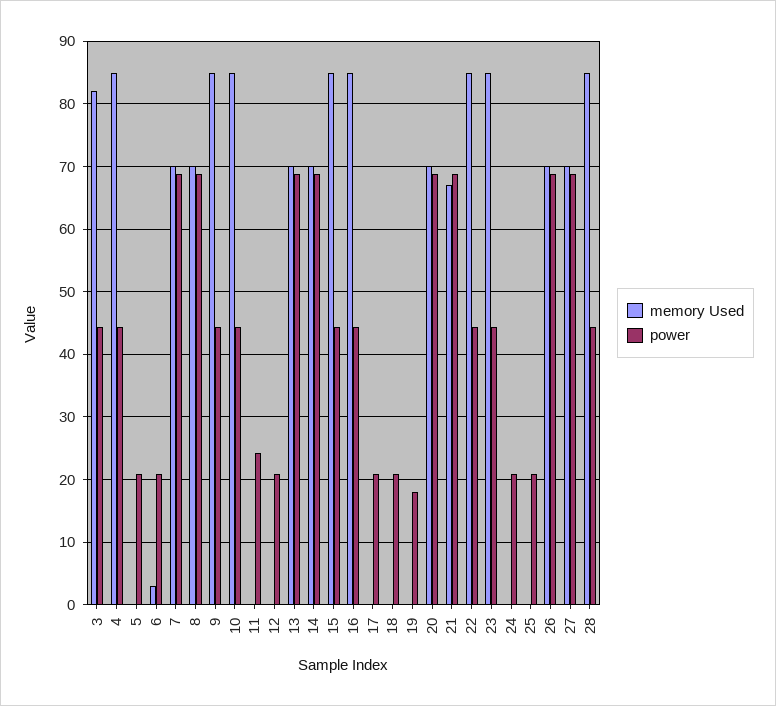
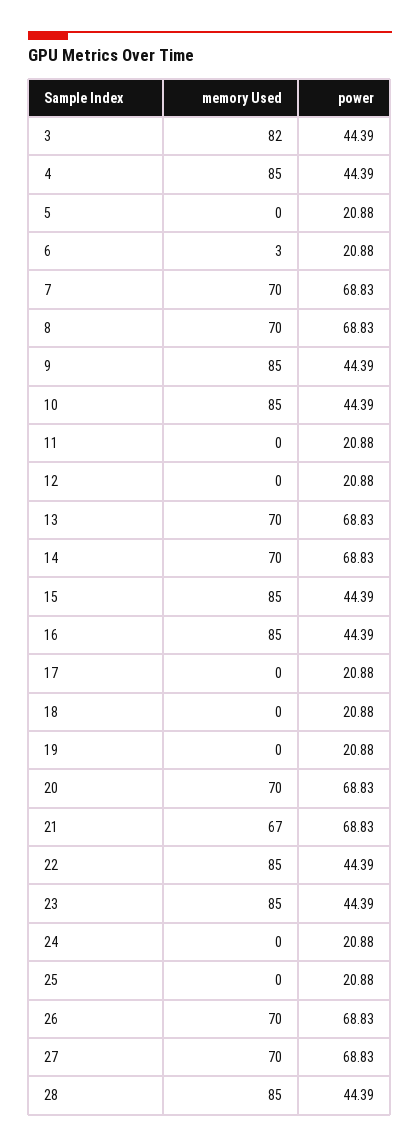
  {
    "memory Used": {
      "3": 82,
      "4": 85,
      "5": 0,
      "6": 3,
      "7": 70,
      "8": 70,
      "9": 85,
      "10": 85,
      "11": 0,
      "12": 0,
      "13": 70,
      "14": 70,
      "15": 85,
      "16": 85,
      "17": 0,
      "18": 0,
      "19": 0,
      "20": 70,
      "21": 67,
      "22": 85,
      "23": 85,
      "24": 0,
      "25": 0,
      "26": 70,
      "27": 70,
      "28": 85
    },
    "power": {
      "3": 44.39,
      "4": 44.39,
      "5": 20.88,
      "6": 20.88,
      "7": 68.83,
      "8": 68.83,
      "9": 44.39,
      "10": 44.39,
-     "11": 24,
+     "11": 20.88,
      "12": 20.88,
      "13": 68.83,
      "14": 68.83,
      "15": 44.39,
      "16": 44.39,
      "17": 20.88,
      "18": 20.88,
-     "19": 18,
+     "19": 20.88,
      "20": 68.83,
      "21": 68.83,
      "22": 44.39,
      "23": 44.39,
      "24": 20.88,
      "25": 20.88,
      "26": 68.83,
      "27": 68.83,
      "28": 44.39
    }
  }

